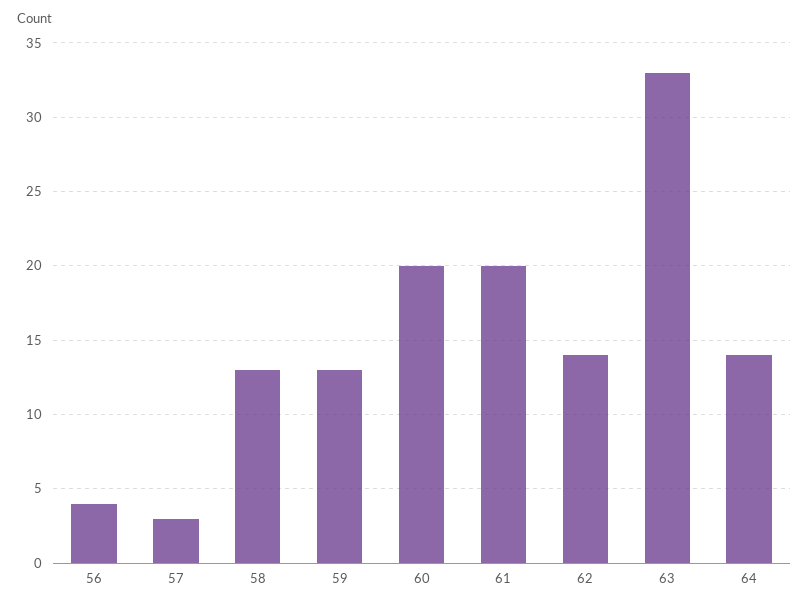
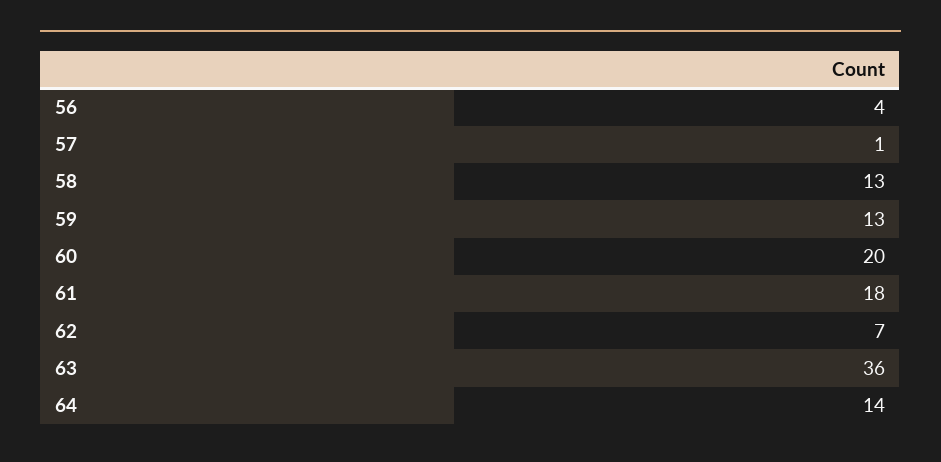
  {
    "56": 4,
-   "57": 3,
+   "57": 1,
    "58": 13,
    "59": 13,
    "60": 20,
-   "61": 20,
+   "61": 18,
-   "62": 14,
+   "62": 7,
-   "63": 33,
+   "63": 36,
    "64": 14
  }

